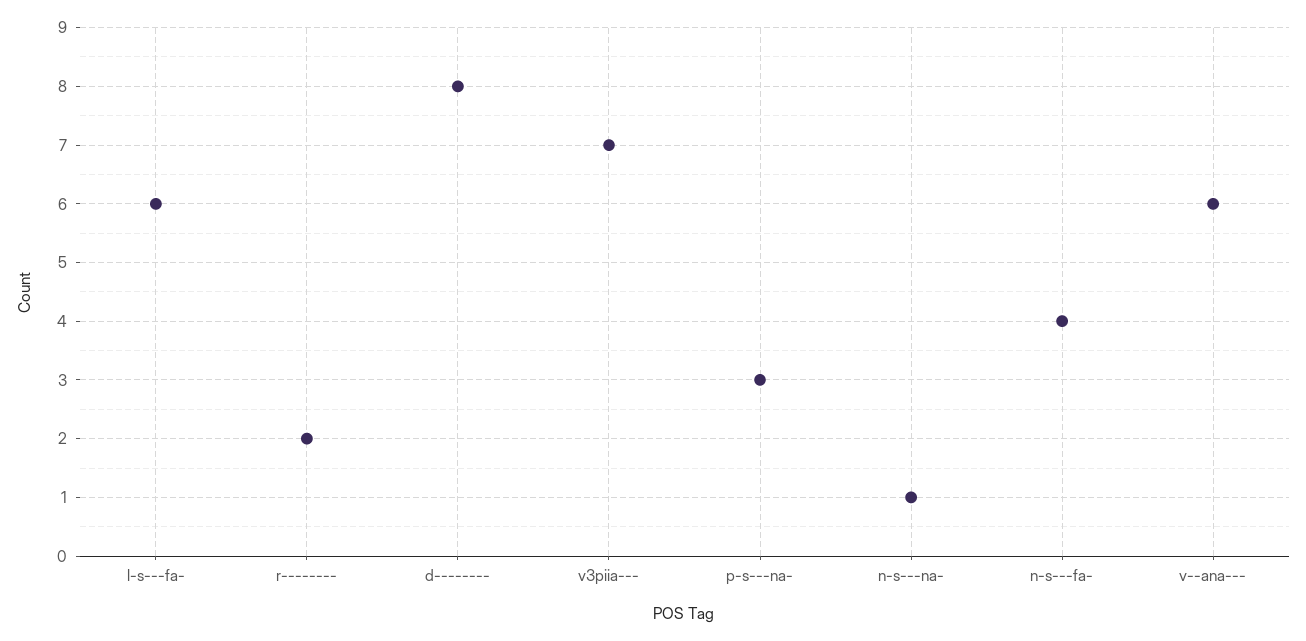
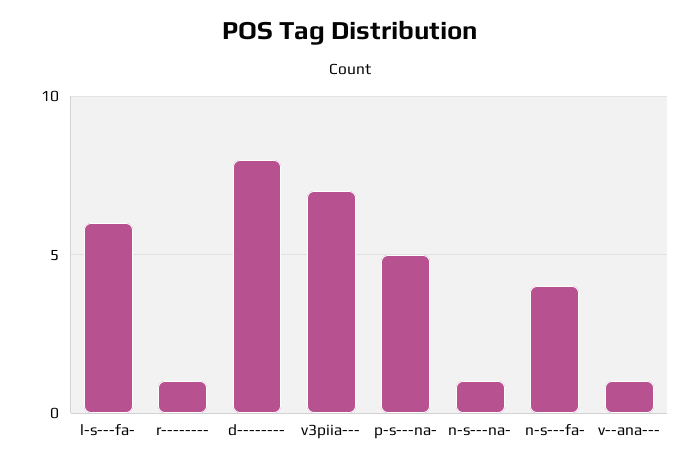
  {
    "l-s---fa-": 6,
-   "r--------": 2,
+   "r--------": 1,
    "d--------": 8,
    "v3piia---": 7,
-   "p-s---na-": 3,
+   "p-s---na-": 5,
    "n-s---na-": 1,
    "n-s---fa-": 4,
-   "v--ana---": 6
+   "v--ana---": 1
  }

